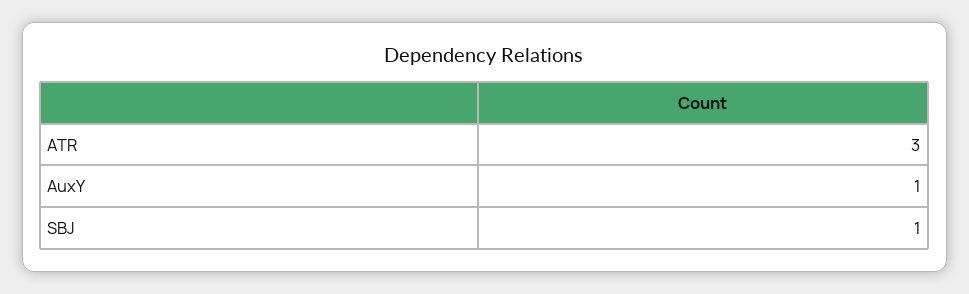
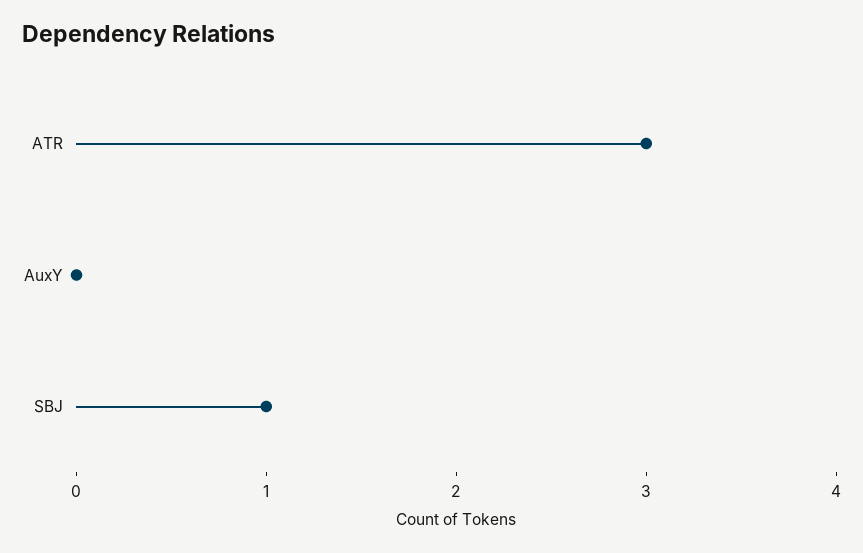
  {
    "ATR": 3,
-   "AuxY": 1,
+   "AuxY": 0,
    "SBJ": 1
  }

